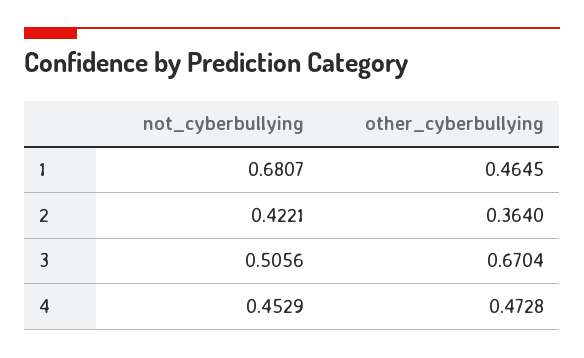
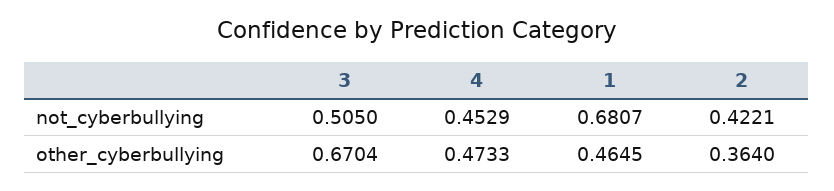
  {
    "not_cyberbullying": {
      "1": 0.6807,
      "2": 0.4221,
-     "3": 0.5056,
+     "3": 0.505,
      "4": 0.4529
    },
    "other_cyberbullying": {
      "1": 0.4645,
      "2": 0.364,
      "3": 0.6704,
-     "4": 0.4728
+     "4": 0.4733
    }
  }

